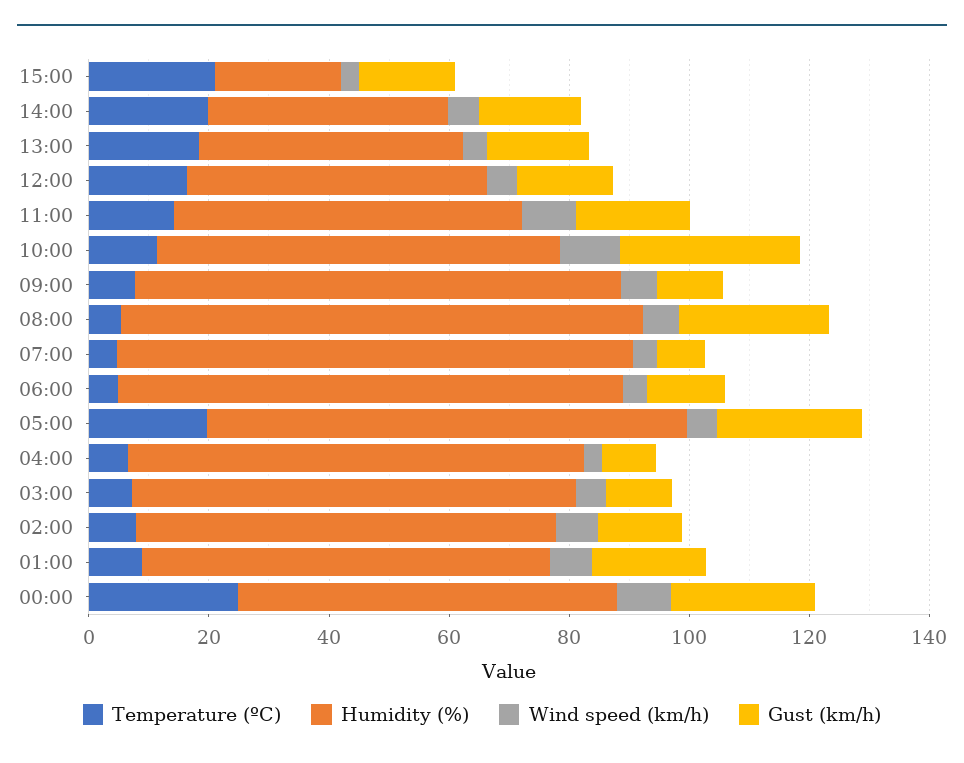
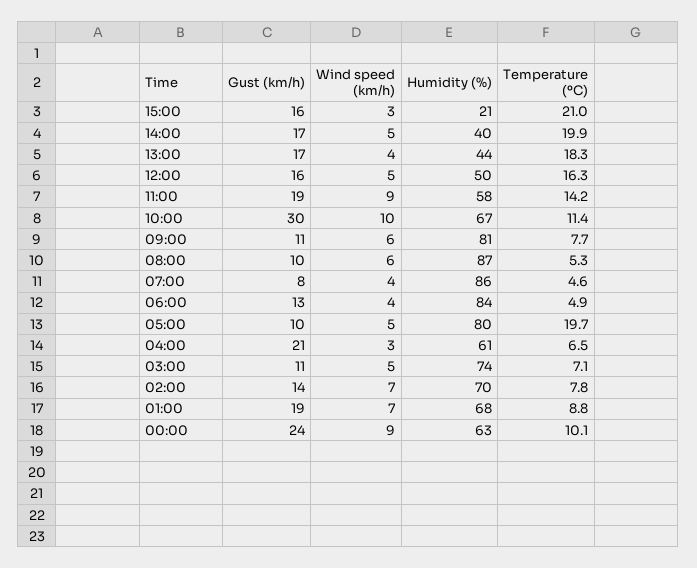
  {
    "Temperature (ºC)": {
      "15:00": 21,
      "14:00": 19.9,
      "13:00": 18.3,
      "12:00": 16.3,
      "11:00": 14.2,
      "10:00": 11.4,
      "09:00": 7.7,
      "08:00": 5.3,
      "07:00": 4.6,
      "06:00": 4.9,
      "05:00": 19.7,
      "04:00": 6.5,
      "03:00": 7.1,
      "02:00": 7.8,
      "01:00": 8.8,
-     "00:00": 25
+     "00:00": 10.1
    },
    "Humidity (%)": {
      "15:00": 21,
      "14:00": 40,
      "13:00": 44,
      "12:00": 50,
      "11:00": 58,
      "10:00": 67,
      "09:00": 81,
      "08:00": 87,
      "07:00": 86,
      "06:00": 84,
      "05:00": 80,
-     "04:00": 75,
+     "04:00": 61,
      "03:00": 74,
      "02:00": 70,
      "01:00": 68,
      "00:00": 63
    },
    "Wind speed (km/h)": {
      "15:00": 3,
      "14:00": 5,
      "13:00": 4,
      "12:00": 5,
      "11:00": 9,
      "10:00": 10,
      "09:00": 6,
      "08:00": 6,
      "07:00": 4,
      "06:00": 4,
      "05:00": 5,
      "04:00": 3,
      "03:00": 5,
      "02:00": 7,
      "01:00": 7,
      "00:00": 9
    },
    "Gust (km/h)": {
      "15:00": 16,
      "14:00": 17,
      "13:00": 17,
      "12:00": 16,
      "11:00": 19,
      "10:00": 30,
      "09:00": 11,
-     "08:00": 25,
+     "08:00": 10,
      "07:00": 8,
      "06:00": 13,
-     "05:00": 25,
+     "05:00": 10,
-     "04:00": 10,
+     "04:00": 21,
      "03:00": 11,
      "02:00": 14,
      "01:00": 19,
      "00:00": 24
    }
  }

